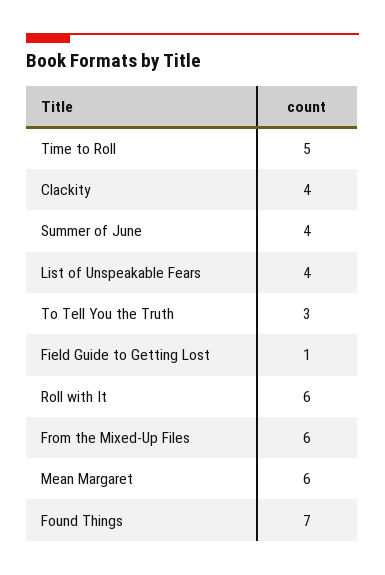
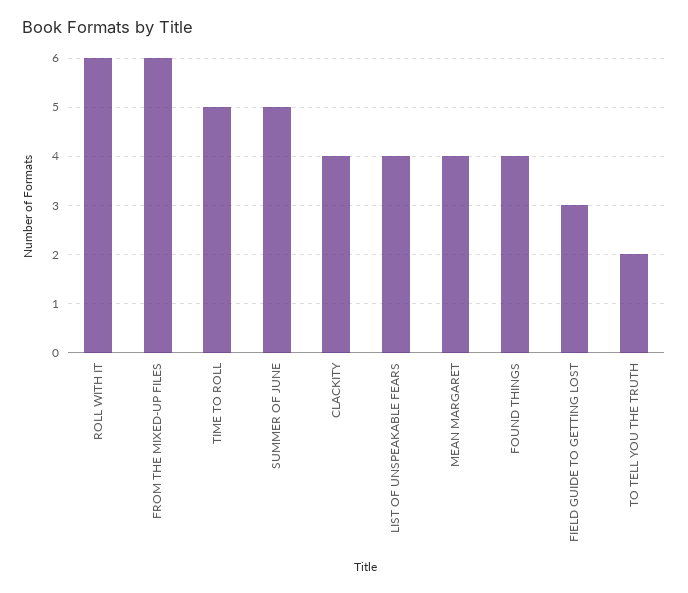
  {
    "Time to Roll": 5,
    "Clackity": 4,
-   "Summer of June": 4,
+   "Summer of June": 5,
    "List of Unspeakable Fears": 4,
-   "To Tell You the Truth": 3,
+   "To Tell You the Truth": 2,
-   "Field Guide to Getting Lost": 1,
+   "Field Guide to Getting Lost": 3,
    "Roll with It": 6,
    "From the Mixed-Up Files": 6,
-   "Mean Margaret": 6,
+   "Mean Margaret": 4,
-   "Found Things": 7
+   "Found Things": 4
  }

